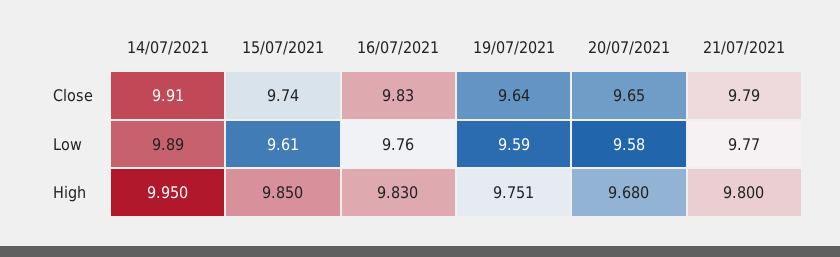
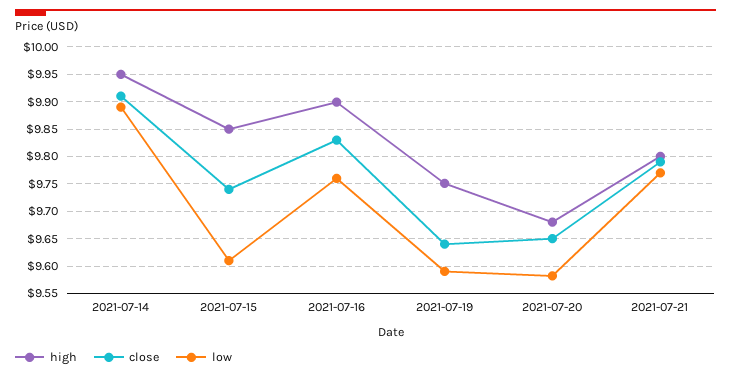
  {
    "Close": {
      "14/07/2021": 9.91,
      "15/07/2021": 9.74,
      "16/07/2021": 9.83,
      "19/07/2021": 9.64,
      "20/07/2021": 9.65,
      "21/07/2021": 9.79
    },
    "Low": {
      "14/07/2021": 9.89,
      "15/07/2021": 9.61,
      "16/07/2021": 9.76,
      "19/07/2021": 9.59,
      "20/07/2021": 9.58,
      "21/07/2021": 9.77
    },
    "High": {
      "14/07/2021": 9.95,
      "15/07/2021": 9.85,
-     "16/07/2021": 9.83,
+     "16/07/2021": 9.9,
      "19/07/2021": 9.751,
      "20/07/2021": 9.68,
      "21/07/2021": 9.8
    }
  }

